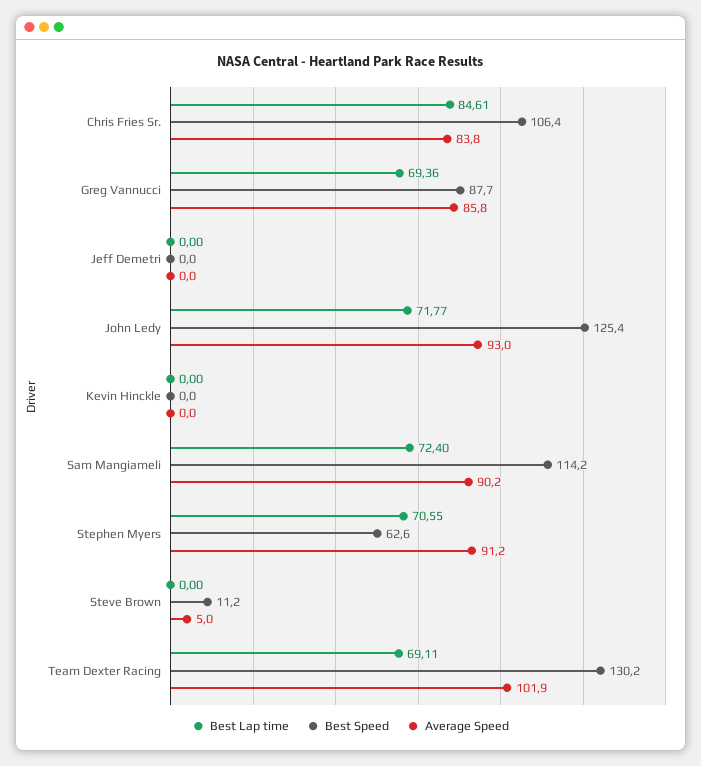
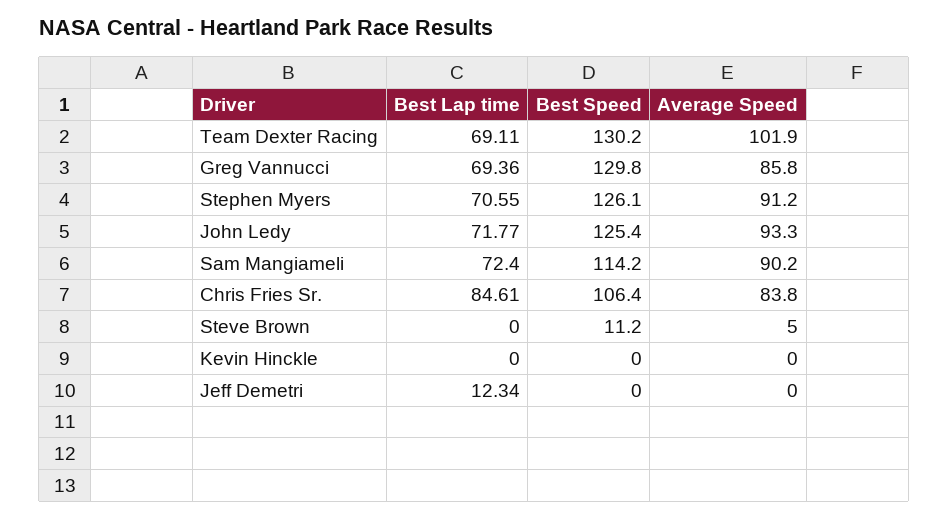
  {
    "Best Lap time": {
      "Chris Fries Sr.": 84.61,
      "Greg Vannucci": 69.36,
-     "Jeff Demetri": 0,
+     "Jeff Demetri": 12.34,
      "John Ledy": 71.77,
      "Kevin Hinckle": 0,
      "Sam Mangiameli": 72.4,
      "Stephen Myers": 70.55,
      "Steve Brown": 0,
      "Team Dexter Racing": 69.11
    },
    "Best Speed": {
      "Chris Fries Sr.": 106.4,
-     "Greg Vannucci": 87.7,
+     "Greg Vannucci": 129.8,
      "Jeff Demetri": 0,
      "John Ledy": 125.4,
      "Kevin Hinckle": 0,
      "Sam Mangiameli": 114.2,
-     "Stephen Myers": 62.6,
+     "Stephen Myers": 126.1,
      "Steve Brown": 11.2,
      "Team Dexter Racing": 130.2
    },
    "Average Speed": {
      "Chris Fries Sr.": 83.8,
      "Greg Vannucci": 85.8,
      "Jeff Demetri": 0,
-     "John Ledy": 93,
+     "John Ledy": 93.3,
      "Kevin Hinckle": 0,
      "Sam Mangiameli": 90.2,
      "Stephen Myers": 91.2,
      "Steve Brown": 5,
      "Team Dexter Racing": 101.9
    }
  }

